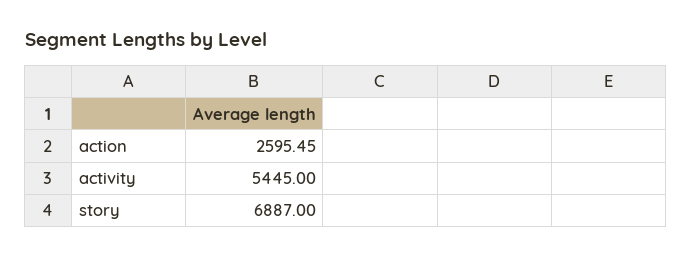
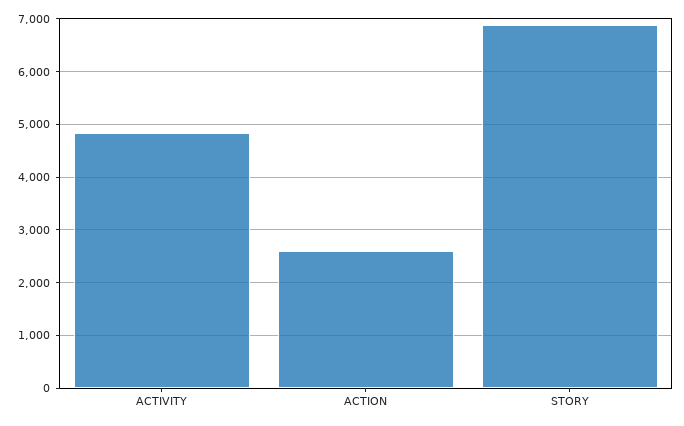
  {
    "action": 2595.45,
-   "activity": 5445,
+   "activity": 4800,
    "story": 6887
  }

